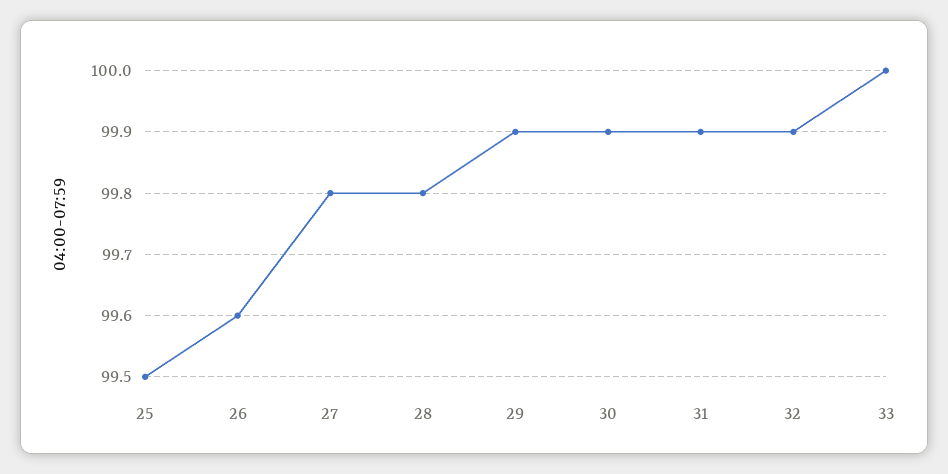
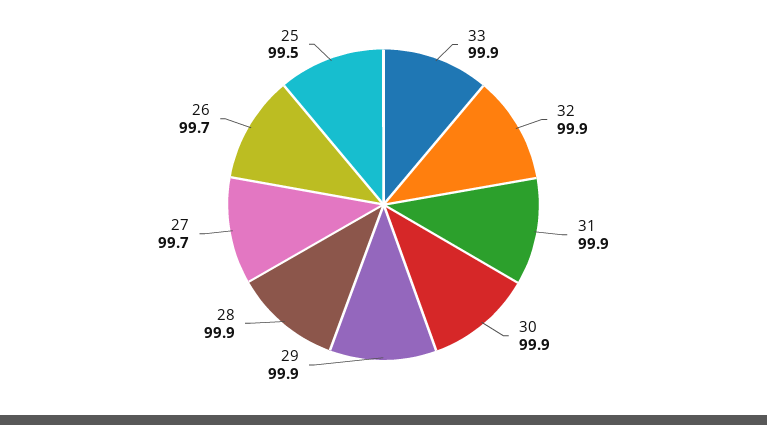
  {
    "25": 99.5,
-   "26": 99.6,
+   "26": 99.7,
-   "27": 99.8,
+   "27": 99.7,
-   "28": 99.8,
+   "28": 99.9,
    "29": 99.9,
    "30": 99.9,
    "31": 99.9,
    "32": 99.9,
-   "33": 100
+   "33": 99.9
  }

